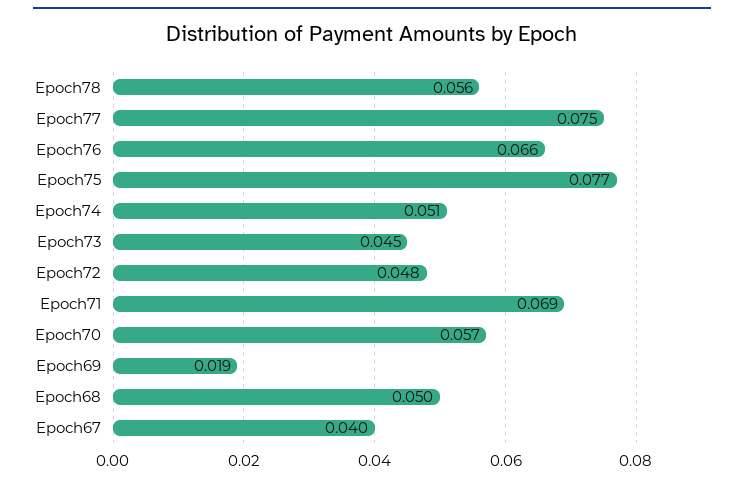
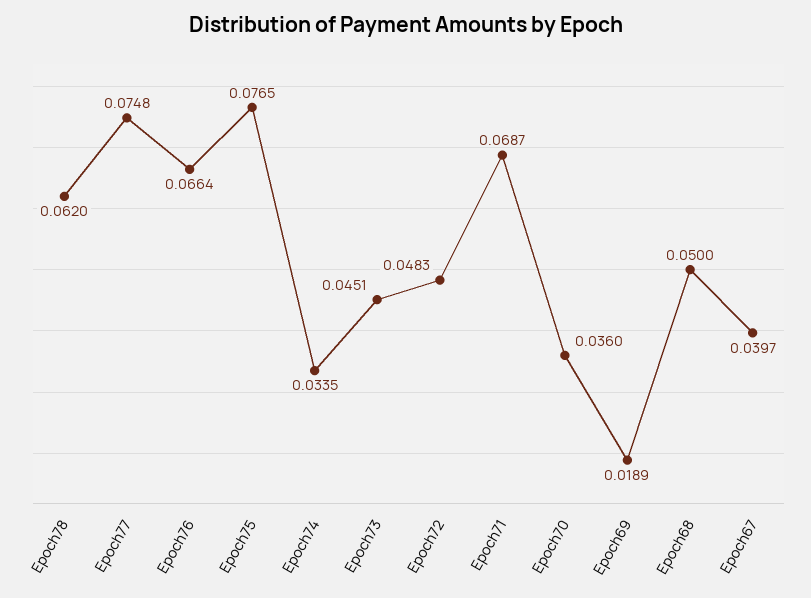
  {
-   "Epoch78": 0.056,
+   "Epoch78": 0.062,
    "Epoch77": 0.0748,
    "Epoch76": 0.0664,
    "Epoch75": 0.0765,
-   "Epoch74": 0.051,
+   "Epoch74": 0.0335,
    "Epoch73": 0.0451,
    "Epoch72": 0.0483,
    "Epoch71": 0.0687,
-   "Epoch70": 0.057,
+   "Epoch70": 0.036,
    "Epoch69": 0.0189,
    "Epoch68": 0.05,
    "Epoch67": 0.0397
  }

